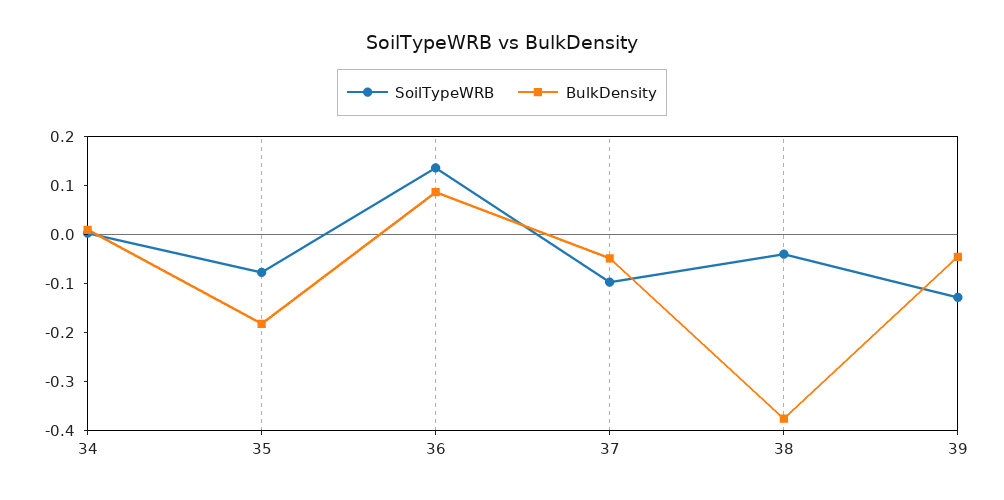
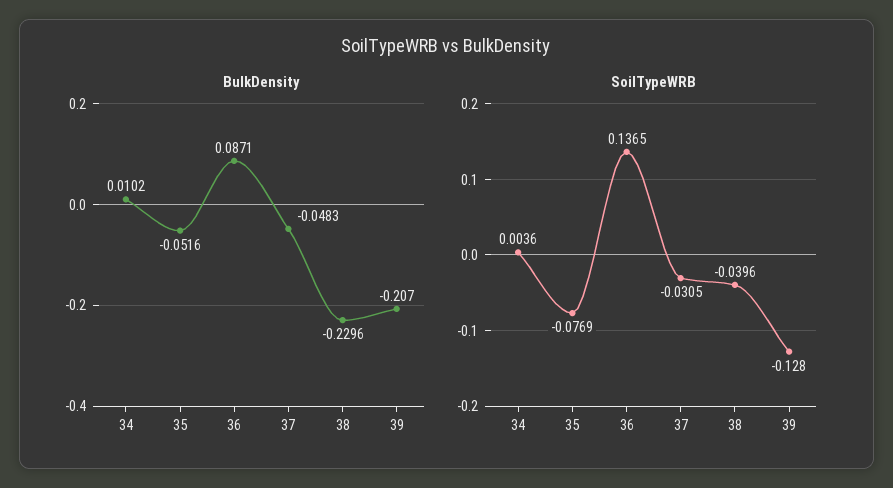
  {
    "SoilTypeWRB": {
      "34": 0.0036,
      "35": -0.0769,
      "36": 0.1365,
-     "37": -0.1,
+     "37": -0.0305,
      "38": -0.0396,
      "39": -0.128
    },
    "BulkDensity": {
      "34": 0.0102,
-     "35": -0.18,
+     "35": -0.0516,
      "36": 0.0871,
      "37": -0.0483,
-     "38": -0.38,
+     "38": -0.2296,
-     "39": -0.04
+     "39": -0.207
    }
  }

